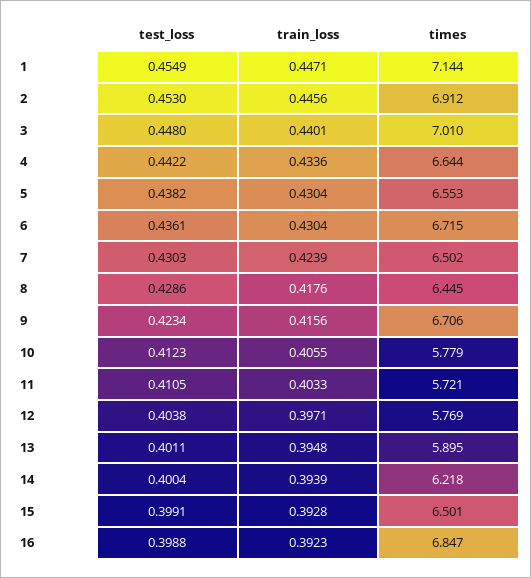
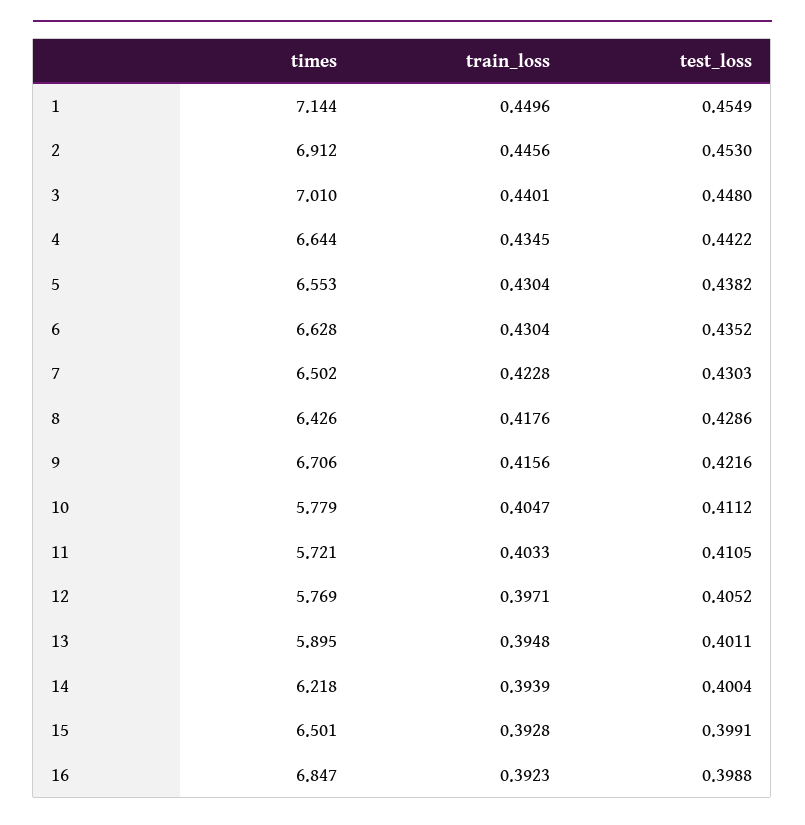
  {
    "test_loss": {
      "1": 0.4549,
      "2": 0.453,
      "3": 0.448,
      "4": 0.4422,
      "5": 0.4382,
-     "6": 0.4361,
+     "6": 0.4352,
      "7": 0.4303,
      "8": 0.4286,
-     "9": 0.4234,
+     "9": 0.4216,
-     "10": 0.4123,
+     "10": 0.4112,
      "11": 0.4105,
-     "12": 0.4038,
+     "12": 0.4052,
      "13": 0.4011,
      "14": 0.4004,
      "15": 0.3991,
      "16": 0.3988
    },
    "train_loss": {
-     "1": 0.4471,
+     "1": 0.4496,
      "2": 0.4456,
      "3": 0.4401,
-     "4": 0.4336,
+     "4": 0.4345,
      "5": 0.4304,
      "6": 0.4304,
-     "7": 0.4239,
+     "7": 0.4228,
      "8": 0.4176,
      "9": 0.4156,
-     "10": 0.4055,
+     "10": 0.4047,
      "11": 0.4033,
      "12": 0.3971,
      "13": 0.3948,
      "14": 0.3939,
      "15": 0.3928,
      "16": 0.3923
    },
    "times": {
      "1": 7.144,
      "2": 6.912,
      "3": 7.01,
      "4": 6.644,
      "5": 6.553,
-     "6": 6.715,
+     "6": 6.628,
      "7": 6.502,
-     "8": 6.445,
+     "8": 6.426,
      "9": 6.706,
      "10": 5.779,
      "11": 5.721,
      "12": 5.769,
      "13": 5.895,
      "14": 6.218,
      "15": 6.501,
      "16": 6.847
    }
  }

